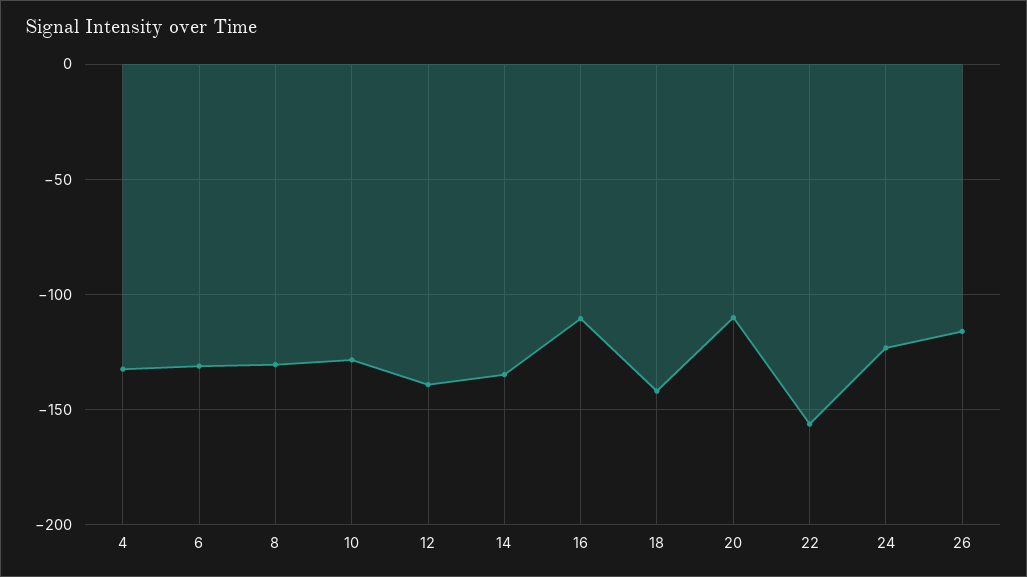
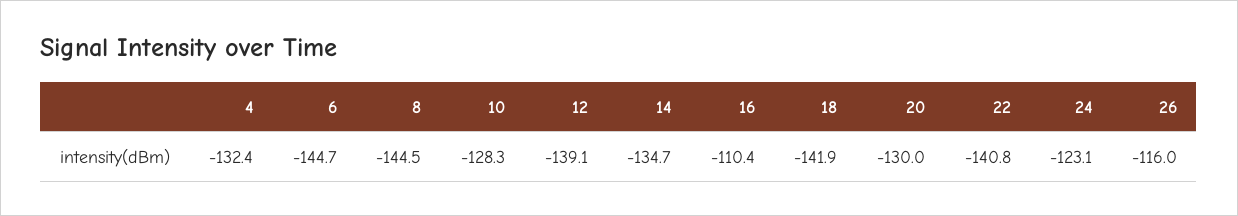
  {
    "4": -132.4,
-   "6": -130,
+   "6": -144.7,
-   "8": -130,
+   "8": -144.5,
    "10": -128.3,
    "12": -139.1,
    "14": -134.7,
    "16": -110.4,
    "18": -141.9,
-   "20": -110,
+   "20": -130,
-   "22": -155,
+   "22": -140.8,
    "24": -123.1,
    "26": -116
  }

